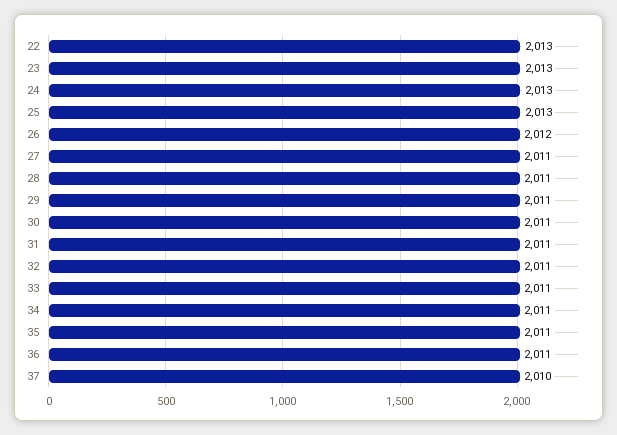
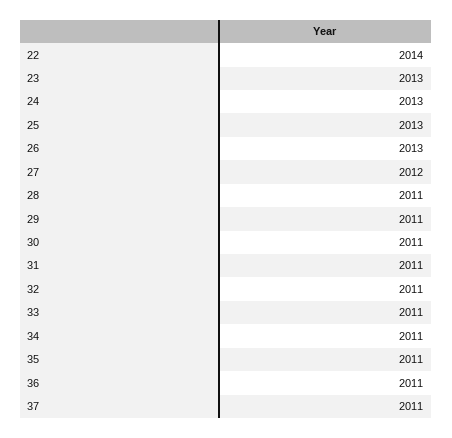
  {
-   "22": 2013,
+   "22": 2014,
    "23": 2013,
    "24": 2013,
    "25": 2013,
-   "26": 2012,
+   "26": 2013,
-   "27": 2011,
+   "27": 2012,
    "28": 2011,
    "29": 2011,
    "30": 2011,
    "31": 2011,
    "32": 2011,
    "33": 2011,
    "34": 2011,
    "35": 2011,
    "36": 2011,
-   "37": 2010
+   "37": 2011
  }

